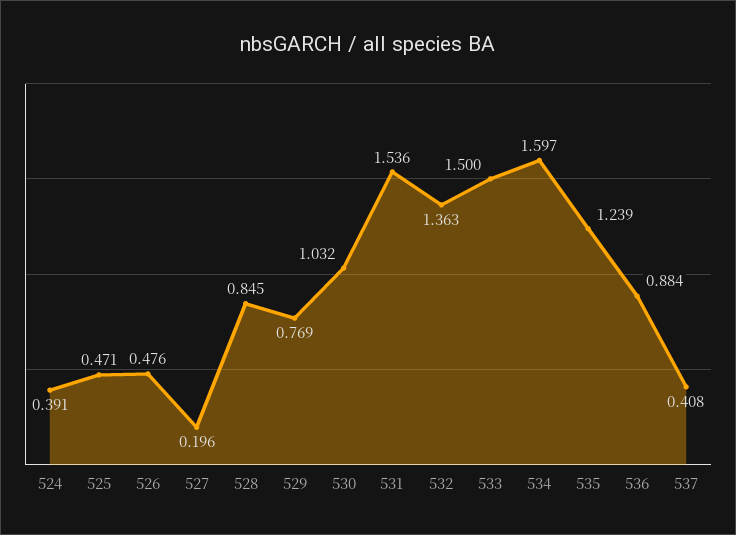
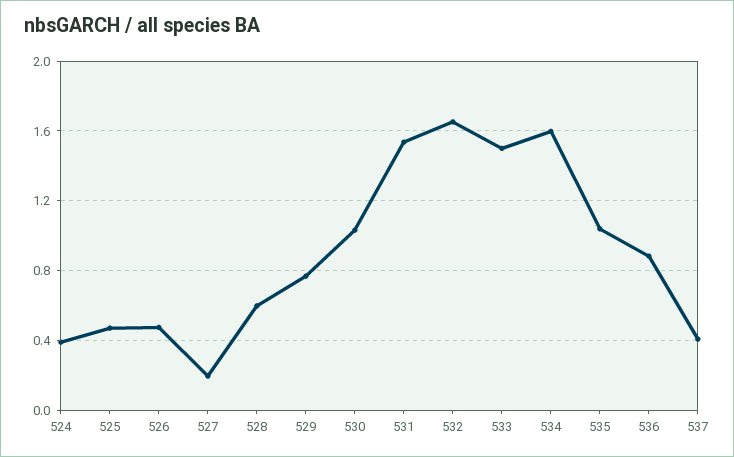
  {
    "524": 0.391,
    "525": 0.471,
    "526": 0.476,
    "527": 0.196,
-   "528": 0.845,
+   "528": 0.6,
    "529": 0.769,
    "530": 1.032,
    "531": 1.536,
-   "532": 1.363,
+   "532": 1.65,
    "533": 1.5,
    "534": 1.597,
-   "535": 1.239,
+   "535": 1.05,
    "536": 0.884,
    "537": 0.408
  }

